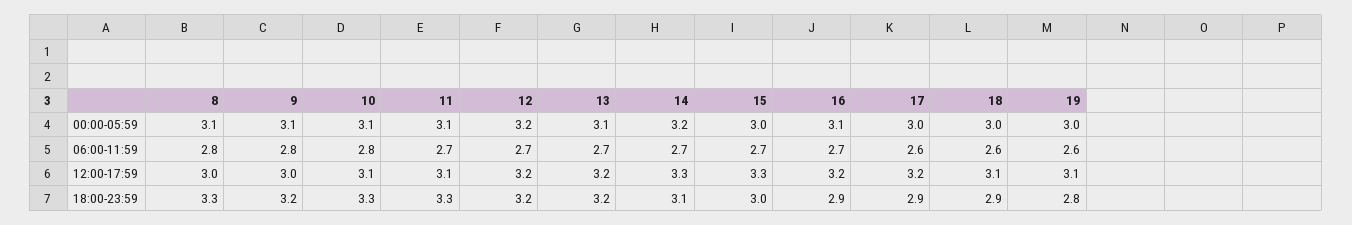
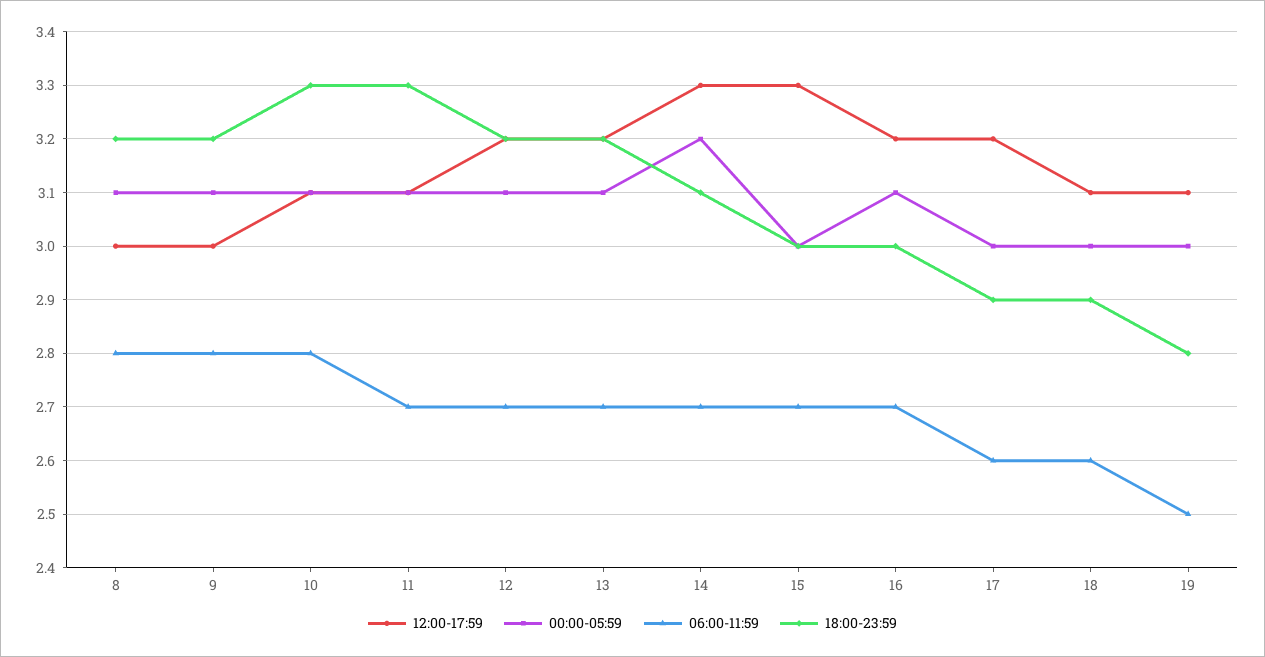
  {
    "00:00-05:59": {
      "8": 3.1,
      "9": 3.1,
      "10": 3.1,
      "11": 3.1,
-     "12": 3.2,
+     "12": 3.1,
      "13": 3.1,
      "14": 3.2,
      "15": 3,
      "16": 3.1,
      "17": 3,
      "18": 3,
      "19": 3
    },
    "06:00-11:59": {
      "8": 2.8,
      "9": 2.8,
      "10": 2.8,
      "11": 2.7,
      "12": 2.7,
      "13": 2.7,
      "14": 2.7,
      "15": 2.7,
      "16": 2.7,
      "17": 2.6,
      "18": 2.6,
-     "19": 2.6
+     "19": 2.5
    },
    "12:00-17:59": {
      "8": 3,
      "9": 3,
      "10": 3.1,
      "11": 3.1,
      "12": 3.2,
      "13": 3.2,
      "14": 3.3,
      "15": 3.3,
      "16": 3.2,
      "17": 3.2,
      "18": 3.1,
      "19": 3.1
    },
    "18:00-23:59": {
-     "8": 3.3,
+     "8": 3.2,
      "9": 3.2,
      "10": 3.3,
      "11": 3.3,
      "12": 3.2,
      "13": 3.2,
      "14": 3.1,
      "15": 3,
-     "16": 2.9,
+     "16": 3,
      "17": 2.9,
      "18": 2.9,
      "19": 2.8
    }
  }

